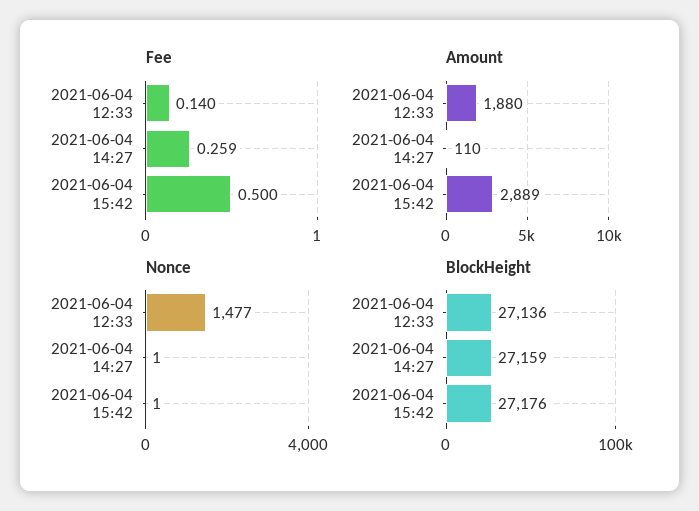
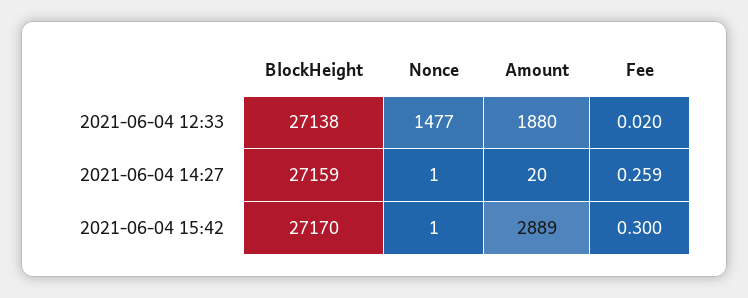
  {
    "Fee": {
-     "2021-06-04 12:33": 0.14,
+     "2021-06-04 12:33": 0.02,
      "2021-06-04 14:27": 0.259,
-     "2021-06-04 15:42": 0.5
+     "2021-06-04 15:42": 0.3
    },
    "Amount": {
      "2021-06-04 12:33": 1880,
-     "2021-06-04 14:27": 110,
+     "2021-06-04 14:27": 20,
      "2021-06-04 15:42": 2889
    },
    "Nonce": {
      "2021-06-04 12:33": 1477,
      "2021-06-04 14:27": 1,
      "2021-06-04 15:42": 1
    },
    "BlockHeight": {
-     "2021-06-04 12:33": 27136,
+     "2021-06-04 12:33": 27138,
      "2021-06-04 14:27": 27159,
-     "2021-06-04 15:42": 27176
+     "2021-06-04 15:42": 27170
    }
  }

